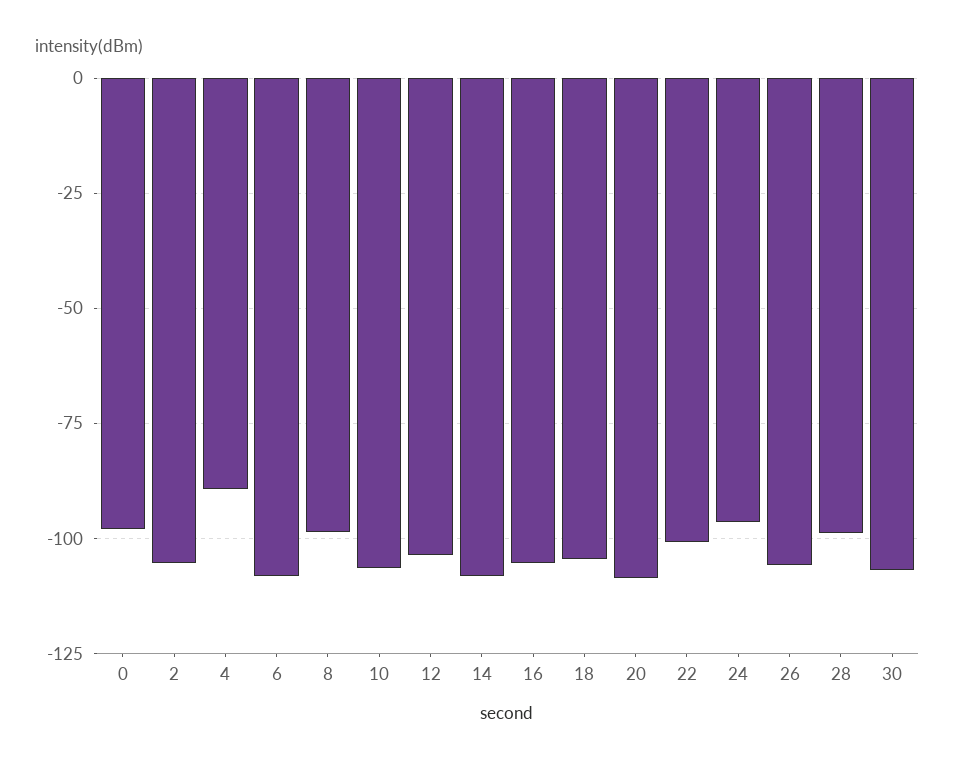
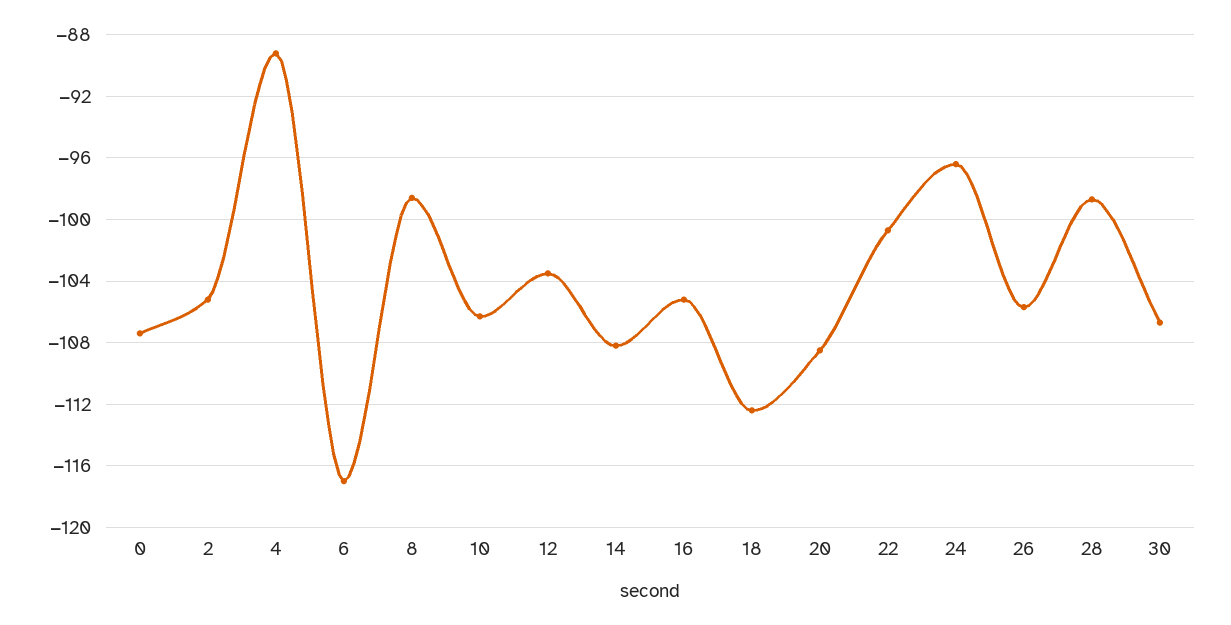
  {
-   "0": -97.5,
+   "0": -107.5,
    "2": -105,
    "4": -89,
-   "6": -107.5,
+   "6": -117,
    "8": -98.5,
    "10": -106.5,
    "12": -103.5,
    "14": -108,
    "16": -105,
-   "18": -105,
+   "18": -112.5,
    "20": -108.5,
    "22": -100.5,
    "24": -96.5,
    "26": -105.5,
    "28": -98.5,
    "30": -106.5
  }

